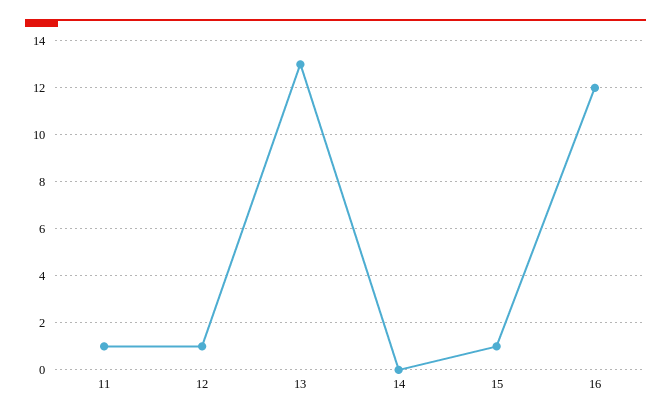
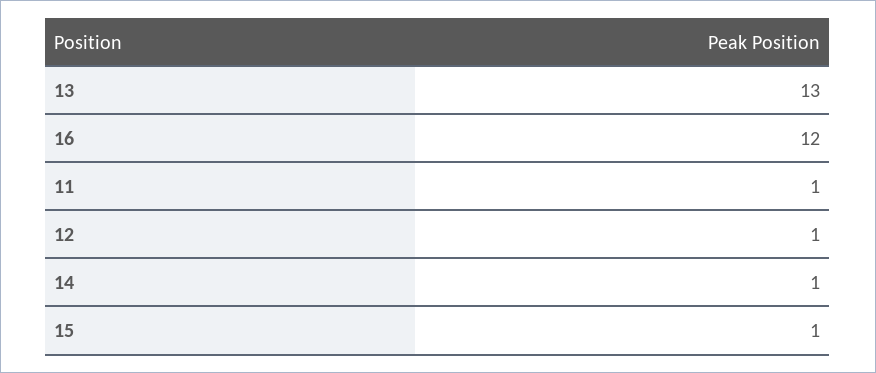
  {
    "11": 1,
    "12": 1,
    "13": 13,
-   "14": 0,
+   "14": 1,
    "15": 1,
    "16": 12
  }

